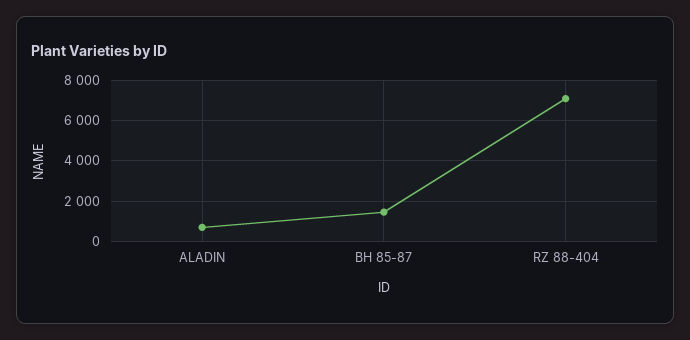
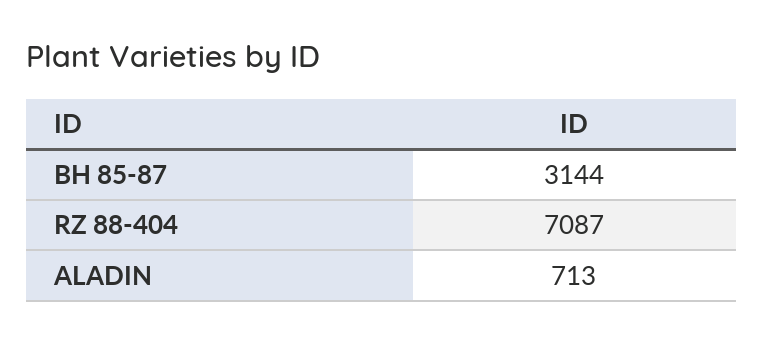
  {
    "ALADIN": 713,
-   "BH 85-87": 1500,
+   "BH 85-87": 3144,
    "RZ 88-404": 7087
  }

